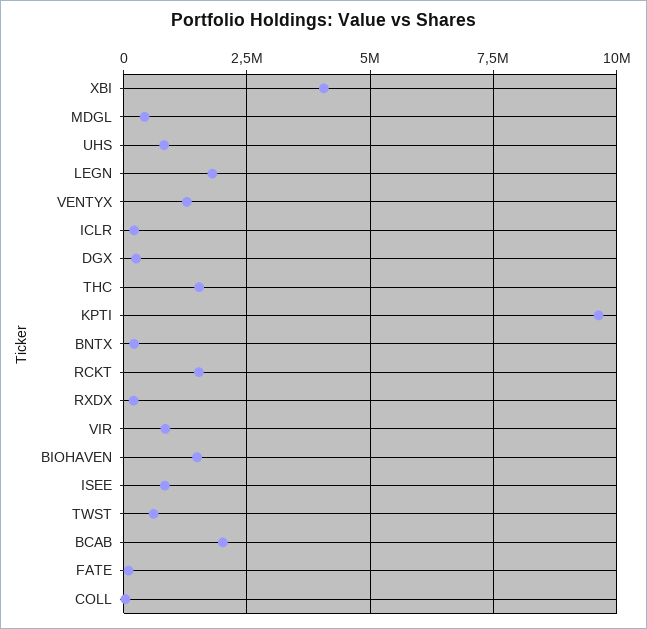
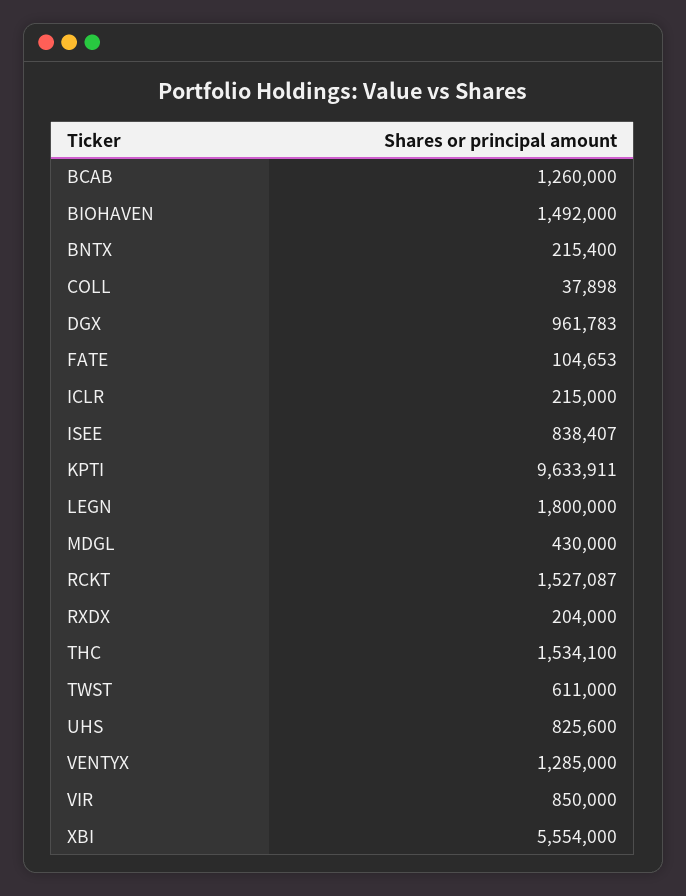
  {
-   "XBI": 4000000,
+   "XBI": 5554000,
    "MDGL": 430000,
    "UHS": 825600,
    "LEGN": 1800000,
    "VENTYX": 1285000,
    "ICLR": 215000,
-   "DGX": 250000,
+   "DGX": 961783,
    "THC": 1534100,
    "KPTI": 9633911,
    "BNTX": 215400,
    "RCKT": 1527087,
    "RXDX": 204000,
    "VIR": 850000,
    "BIOHAVEN": 1492000,
    "ISEE": 838407,
    "TWST": 611000,
-   "BCAB": 2000000,
+   "BCAB": 1260000,
    "FATE": 104653,
    "COLL": 37898
  }

